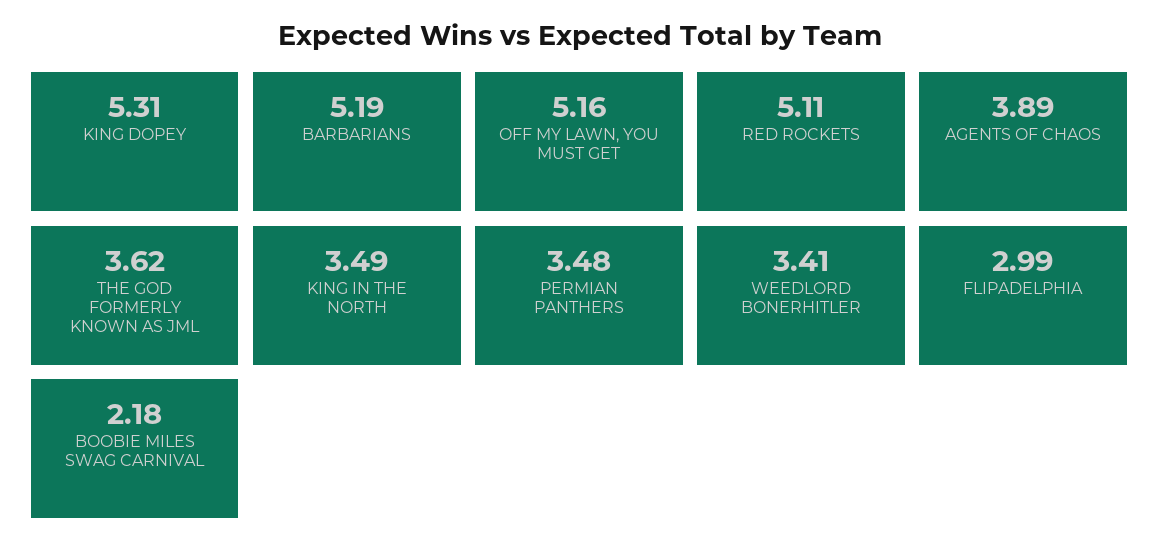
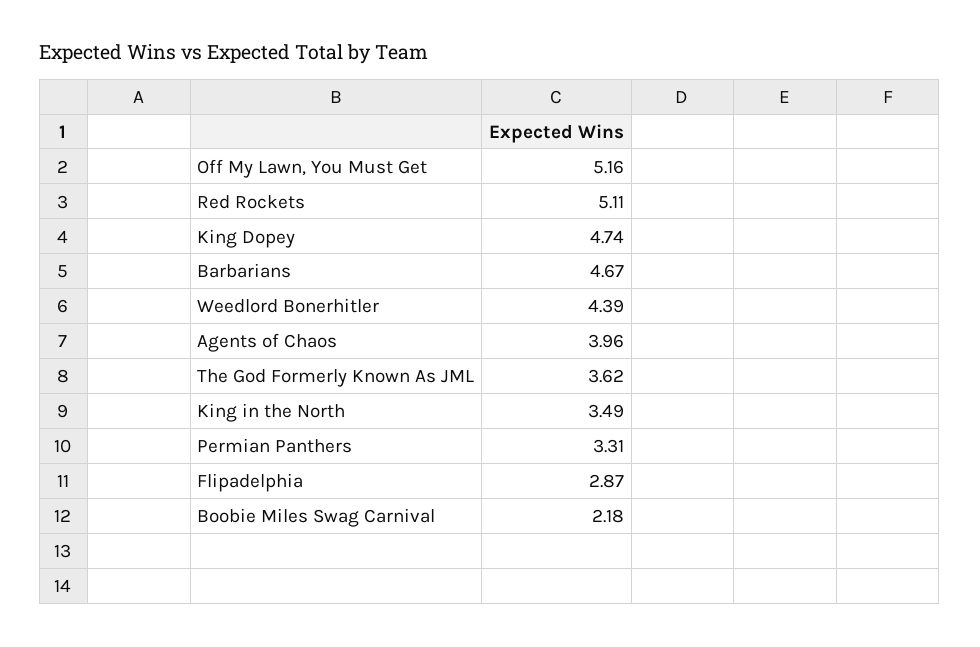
  {
-   "KING DOPEY": 5.31,
+   "KING DOPEY": 4.74,
-   "BARBARIANS": 5.19,
+   "BARBARIANS": 4.67,
    "OFF MY LAWN, YOU MUST GET": 5.16,
    "RED ROCKETS": 5.11,
-   "AGENTS OF CHAOS": 3.89,
+   "AGENTS OF CHAOS": 3.96,
    "THE GOD FORMERLY KNOWN AS JML": 3.62,
    "KING IN THE NORTH": 3.49,
-   "PERMIAN PANTHERS": 3.48,
+   "PERMIAN PANTHERS": 3.31,
-   "WEEDLORD BONERHITLER": 3.41,
+   "WEEDLORD BONERHITLER": 4.39,
-   "FLIPADELPHIA": 2.99,
+   "FLIPADELPHIA": 2.87,
    "BOOBIE MILES SWAG CARNIVAL": 2.18
  }

